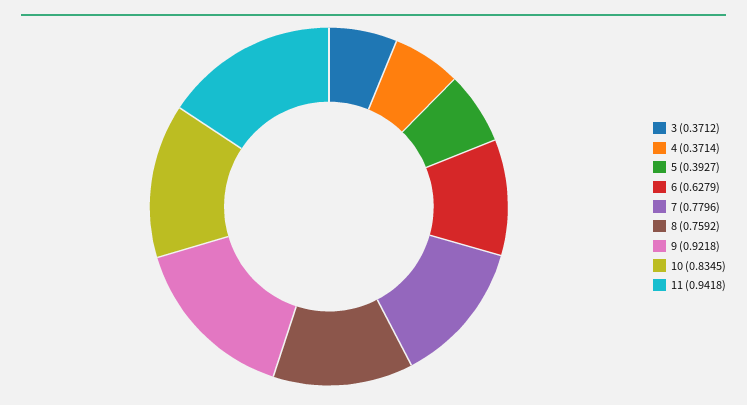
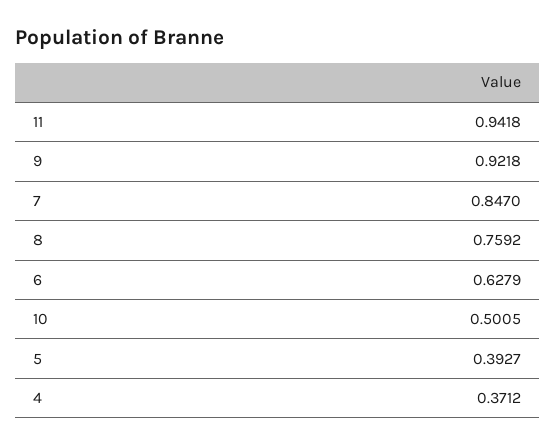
  {
-   "3": 0.3712,
-   "4": 0.3714,
+   "4": 0.3712,
    "5": 0.3927,
    "6": 0.6279,
-   "7": 0.7796,
+   "7": 0.847,
    "8": 0.7592,
    "9": 0.9218,
-   "10": 0.8345,
+   "10": 0.5005,
    "11": 0.9418
  }

